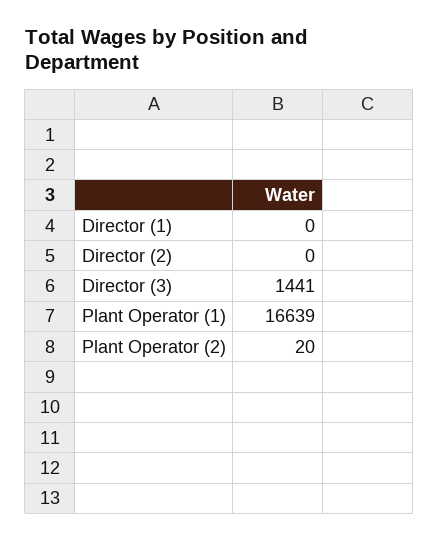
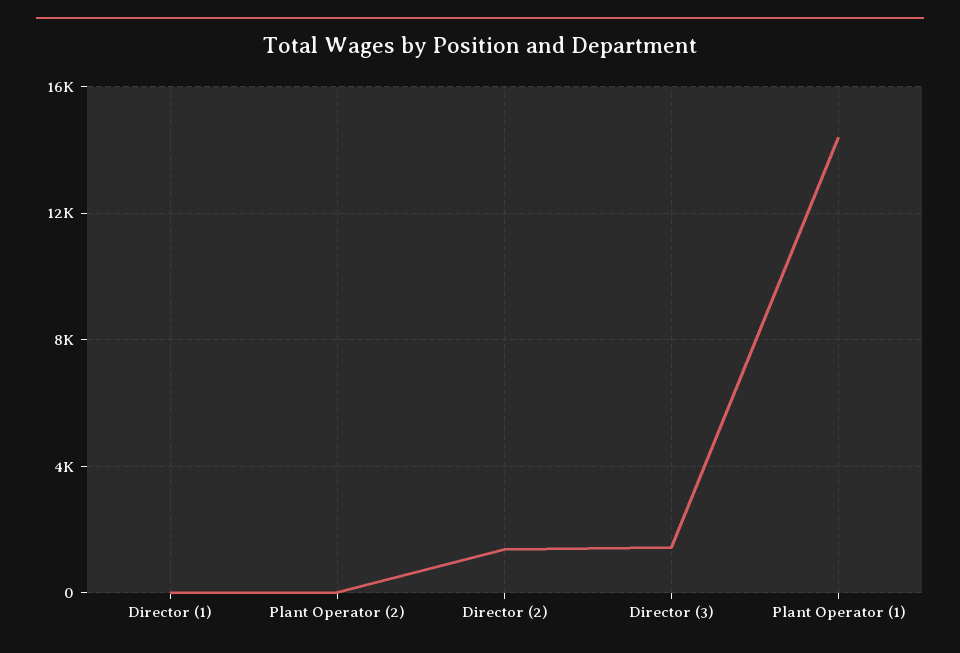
  {
    "Director (1)": 0,
-   "Director (2)": 0,
+   "Director (2)": 1500,
    "Director (3)": 1441,
-   "Plant Operator (1)": 16639,
+   "Plant Operator (1)": 14500,
    "Plant Operator (2)": 20
  }

